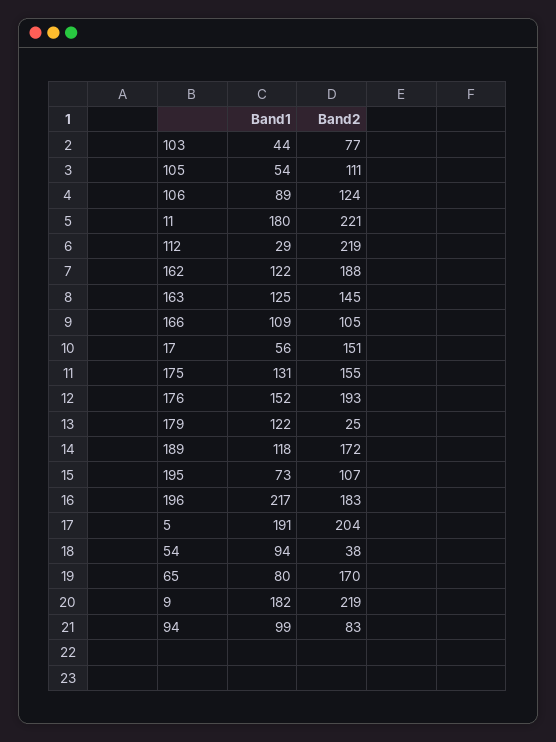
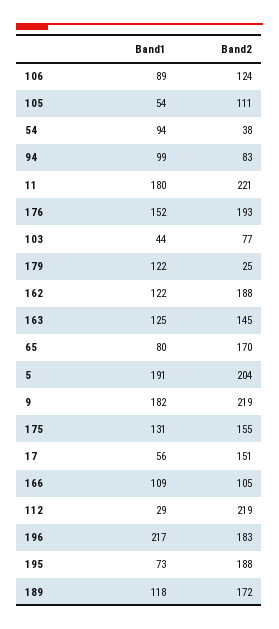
  {
    "Band1": {
      "103": 44,
      "105": 54,
      "106": 89,
      "11": 180,
      "112": 29,
      "162": 122,
      "163": 125,
      "166": 109,
      "17": 56,
      "175": 131,
      "176": 152,
      "179": 122,
      "189": 118,
      "195": 73,
      "196": 217,
      "5": 191,
      "54": 94,
      "65": 80,
      "9": 182,
      "94": 99
    },
    "Band2": {
      "103": 77,
      "105": 111,
      "106": 124,
      "11": 221,
      "112": 219,
      "162": 188,
      "163": 145,
      "166": 105,
      "17": 151,
      "175": 155,
      "176": 193,
      "179": 25,
      "189": 172,
-     "195": 107,
+     "195": 188,
      "196": 183,
      "5": 204,
      "54": 38,
      "65": 170,
      "9": 219,
      "94": 83
    }
  }

